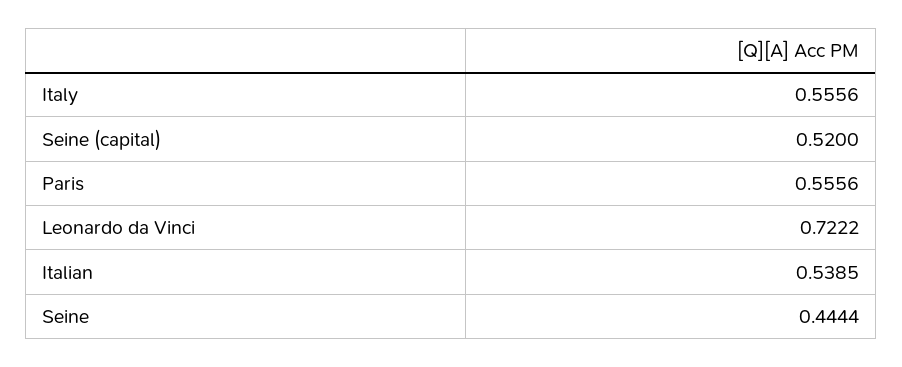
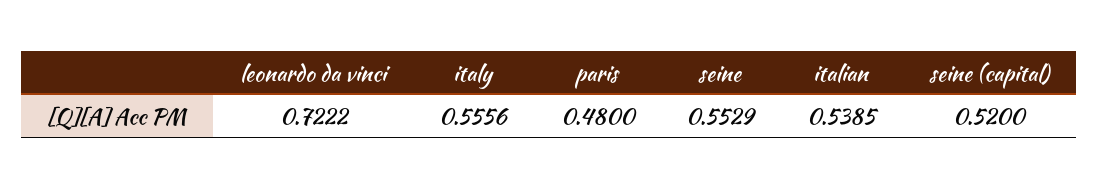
  {
    "Italy": 0.5556,
    "Seine (capital)": 0.52,
-   "Paris": 0.5556,
+   "Paris": 0.48,
    "Leonardo da Vinci": 0.7222,
    "Italian": 0.5385,
-   "Seine": 0.4444
+   "Seine": 0.5529
  }

